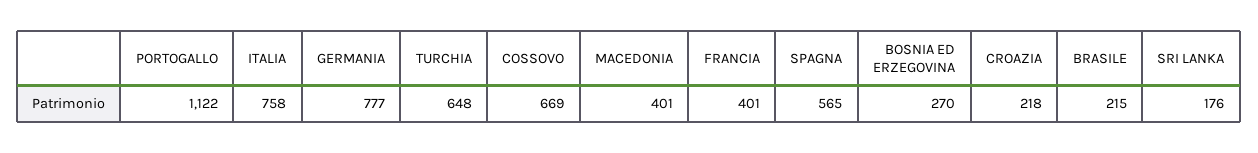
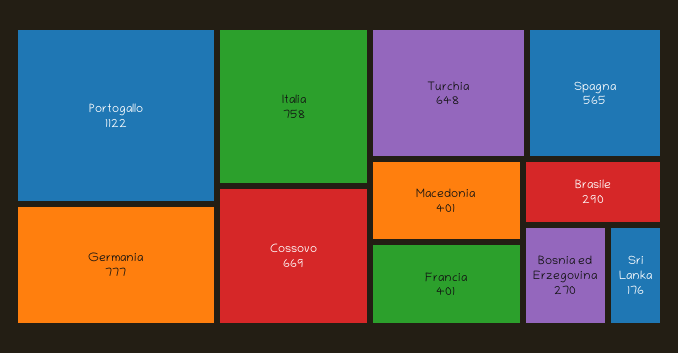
  {
    "PORTOGALLO": 1122,
    "ITALIA": 758,
    "GERMANIA": 777,
    "TURCHIA": 648,
    "COSSOVO": 669,
    "MACEDONIA": 401,
    "FRANCIA": 401,
    "SPAGNA": 565,
    "BOSNIA ED ERZEGOVINA": 270,
-   "CROAZIA": 218,
-   "BRASILE": 215,
+   "BRASILE": 290,
    "SRI LANKA": 176
  }

